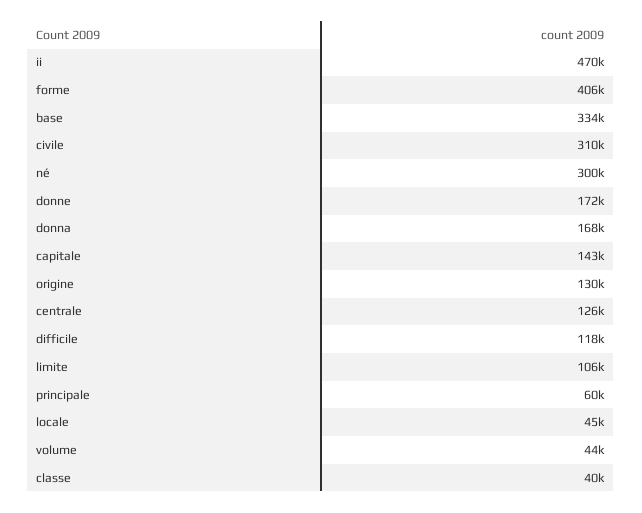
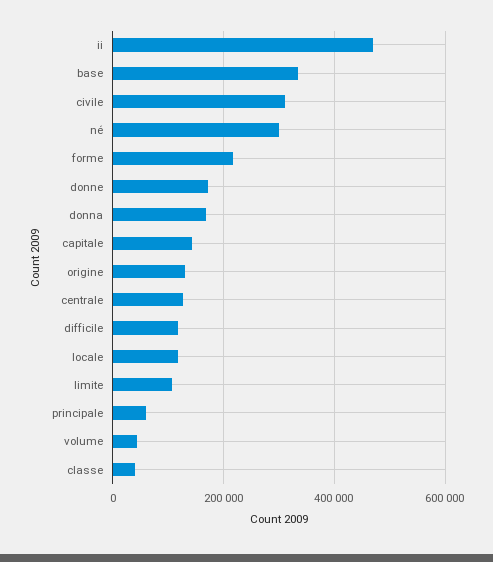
  {
    "ii": 470000,
-   "forme": 406000,
+   "forme": 220000,
    "base": 334000,
    "civile": 310000,
    "né": 300000,
    "donne": 172000,
    "donna": 168000,
    "capitale": 143000,
    "origine": 130000,
    "centrale": 126000,
    "difficile": 118000,
    "limite": 106000,
    "principale": 60000,
-   "locale": 45000,
+   "locale": 120000,
    "volume": 44000,
    "classe": 40000
  }

